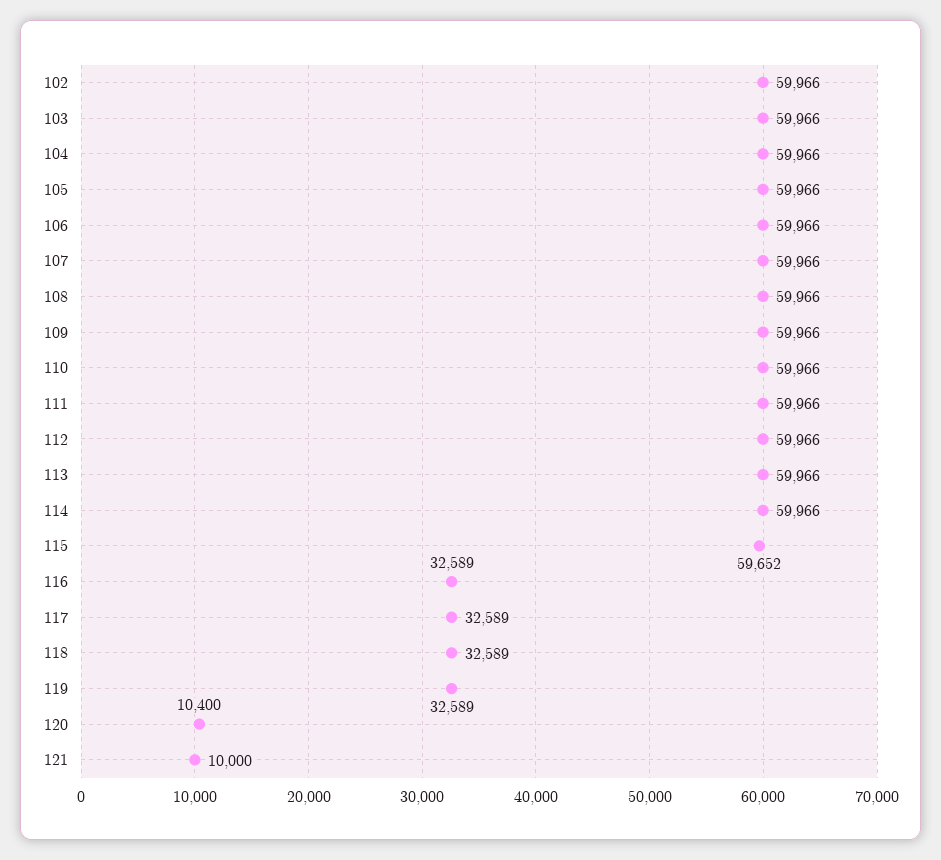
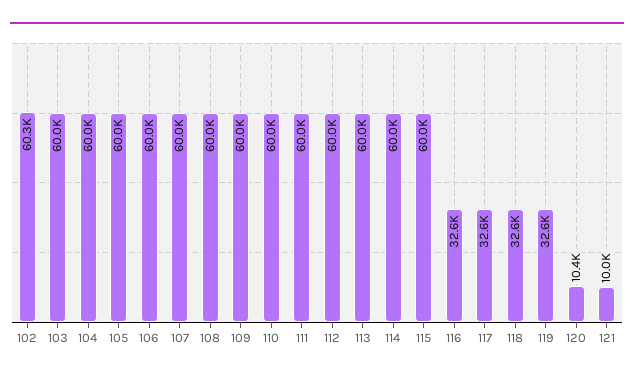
  {
-   "102": 59966,
+   "102": 60300,
    "103": 59966,
    "104": 59966,
    "105": 59966,
    "106": 59966,
    "107": 59966,
    "108": 59966,
    "109": 59966,
    "110": 59966,
    "111": 59966,
    "112": 59966,
    "113": 59966,
    "114": 59966,
-   "115": 59652,
+   "115": 60000,
    "116": 32589,
    "117": 32589,
    "118": 32589,
    "119": 32589,
    "120": 10400,
    "121": 10000
  }

